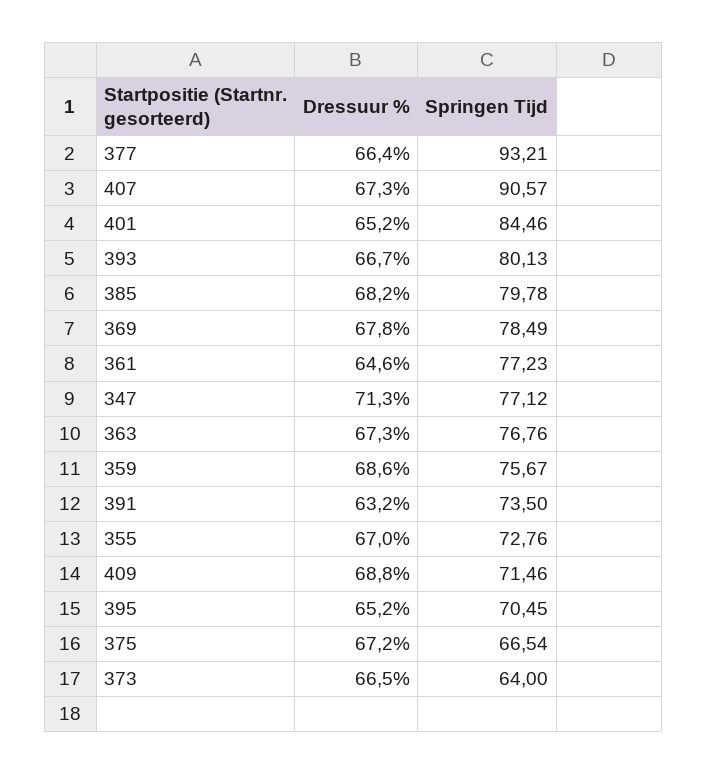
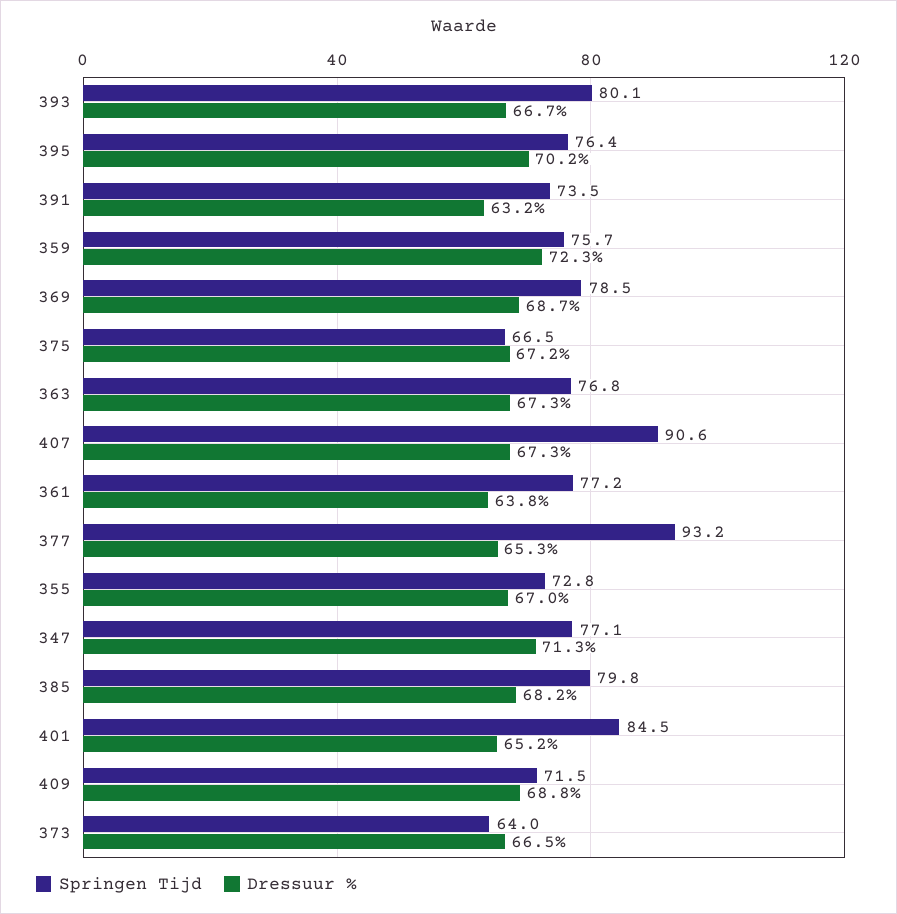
  {
    "Dressuur %": {
-     "377": 66.4,
+     "377": 65.3,
      "407": 67.3,
      "401": 65.2,
      "393": 66.7,
      "385": 68.2,
-     "369": 67.8,
+     "369": 68.7,
-     "361": 64.6,
+     "361": 63.8,
      "347": 71.3,
      "363": 67.3,
-     "359": 68.6,
+     "359": 72.3,
      "391": 63.2,
      "355": 67,
      "409": 68.8,
-     "395": 65.2,
+     "395": 70.2,
      "375": 67.2,
      "373": 66.5
    },
    "Springen Tijd": {
      "377": 93.21,
      "407": 90.57,
      "401": 84.46,
      "393": 80.13,
      "385": 79.78,
      "369": 78.49,
      "361": 77.23,
      "347": 77.12,
      "363": 76.76,
      "359": 75.67,
      "391": 73.5,
      "355": 72.76,
      "409": 71.46,
-     "395": 70.45,
+     "395": 76.4,
      "375": 66.54,
      "373": 64
    }
  }

